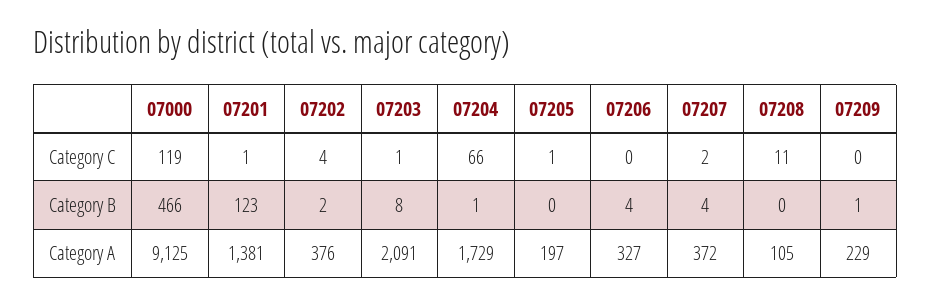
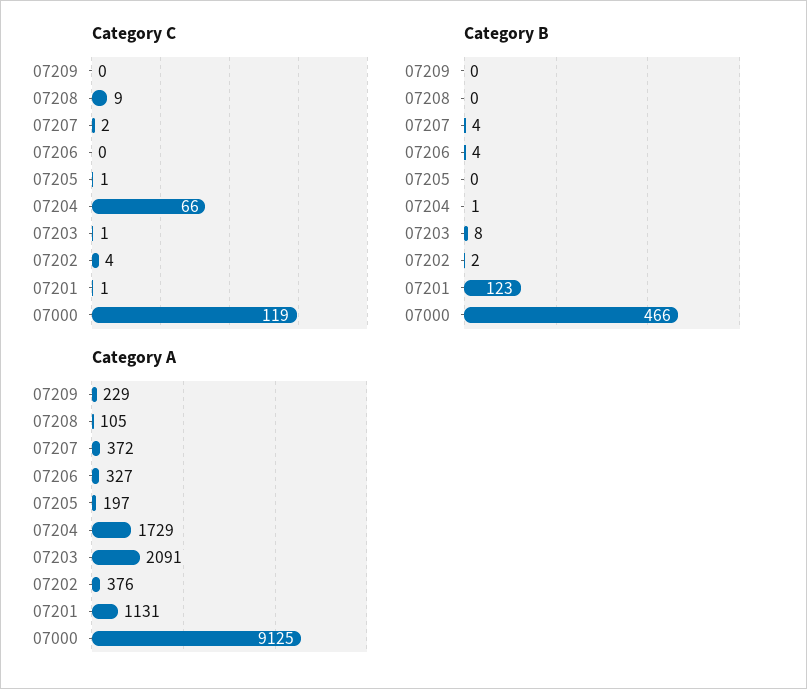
  {
    "Category C": {
      "07000": 119,
      "07201": 1,
      "07202": 4,
      "07203": 1,
      "07204": 66,
      "07205": 1,
      "07206": 0,
      "07207": 2,
-     "07208": 11,
+     "07208": 9,
      "07209": 0
    },
    "Category B": {
      "07000": 466,
      "07201": 123,
      "07202": 2,
      "07203": 8,
      "07204": 1,
      "07205": 0,
      "07206": 4,
      "07207": 4,
      "07208": 0,
-     "07209": 1
+     "07209": 0
    },
    "Category A": {
      "07000": 9125,
-     "07201": 1381,
+     "07201": 1131,
      "07202": 376,
      "07203": 2091,
      "07204": 1729,
      "07205": 197,
      "07206": 327,
      "07207": 372,
      "07208": 105,
      "07209": 229
    }
  }

